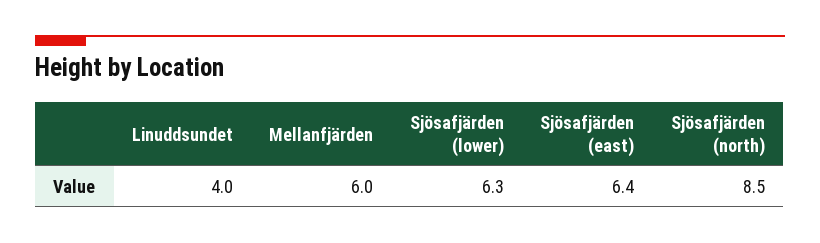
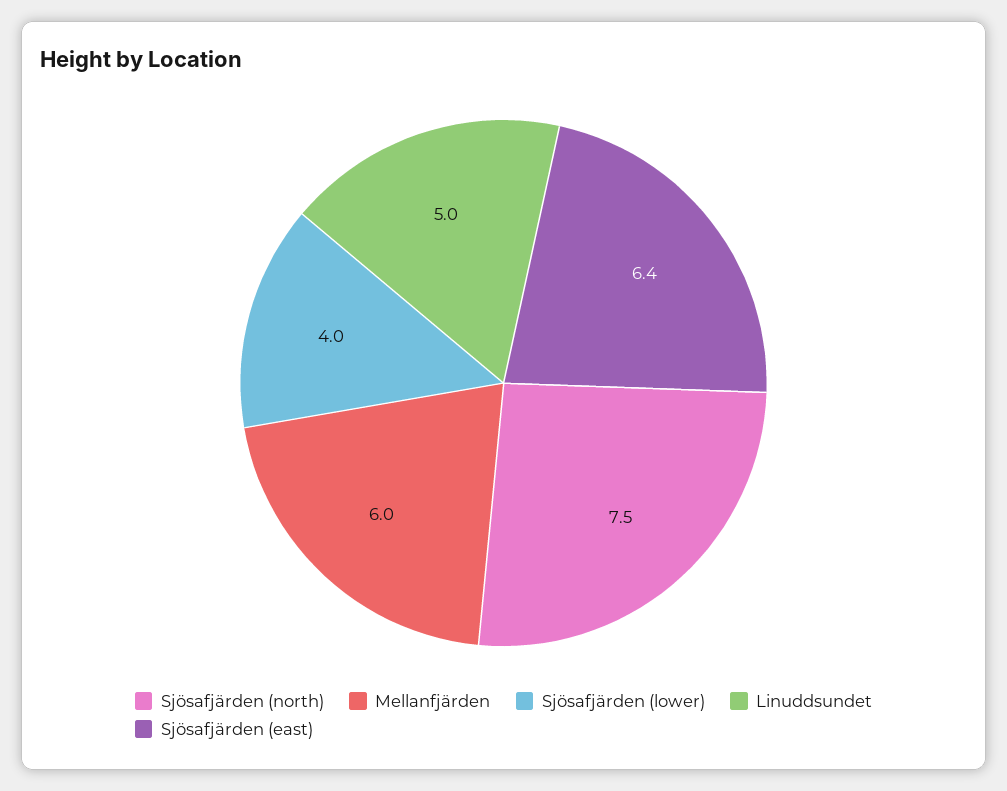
  {
-   "Linuddsundet": 4,
+   "Linuddsundet": 5,
    "Mellanfjärden": 6,
-   "Sjösafjärden (lower)": 6.3,
+   "Sjösafjärden (lower)": 4,
    "Sjösafjärden (east)": 6.4,
-   "Sjösafjärden (north)": 8.5
+   "Sjösafjärden (north)": 7.5
  }

